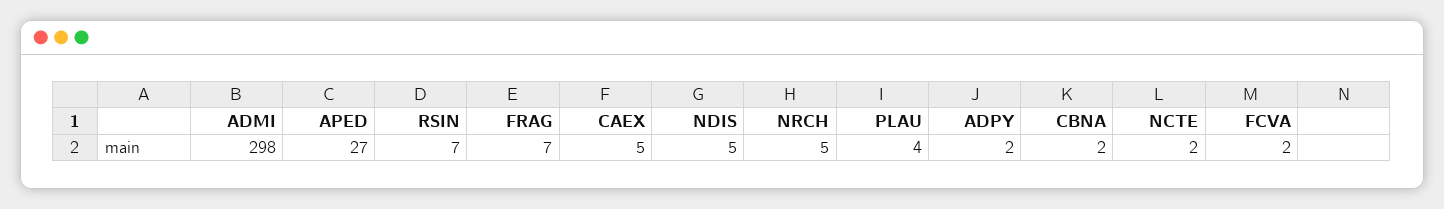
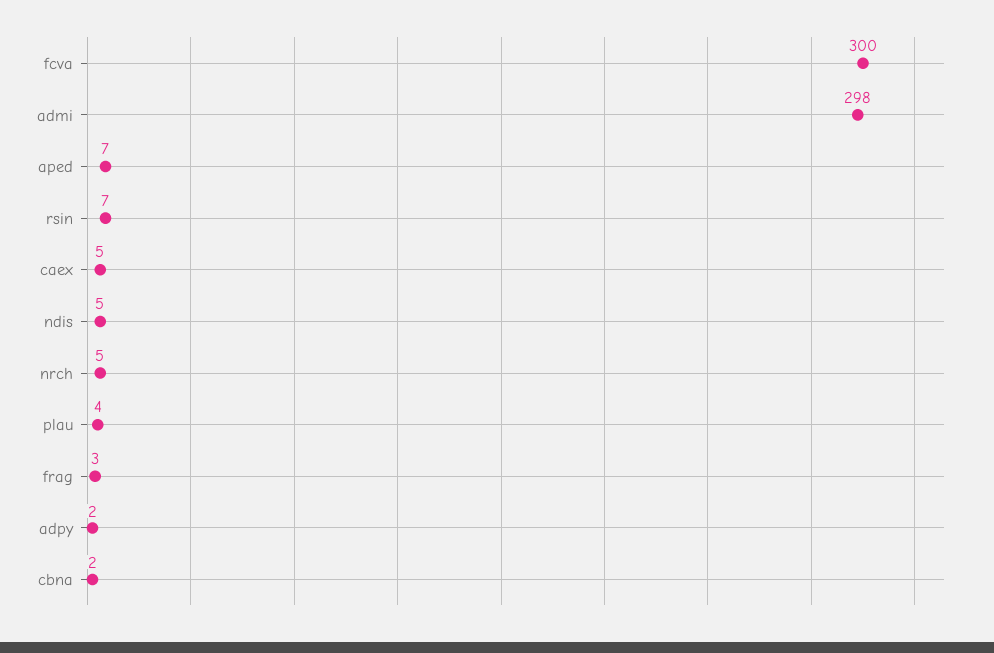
  {
    "ADMI": 298,
-   "APED": 27,
+   "APED": 7,
    "RSIN": 7,
-   "FRAG": 7,
+   "FRAG": 3,
    "CAEX": 5,
    "NDIS": 5,
    "NRCH": 5,
    "PLAU": 4,
    "ADPY": 2,
    "CBNA": 2,
-   "NCTE": 2,
-   "FCVA": 2
+   "FCVA": 300
  }

